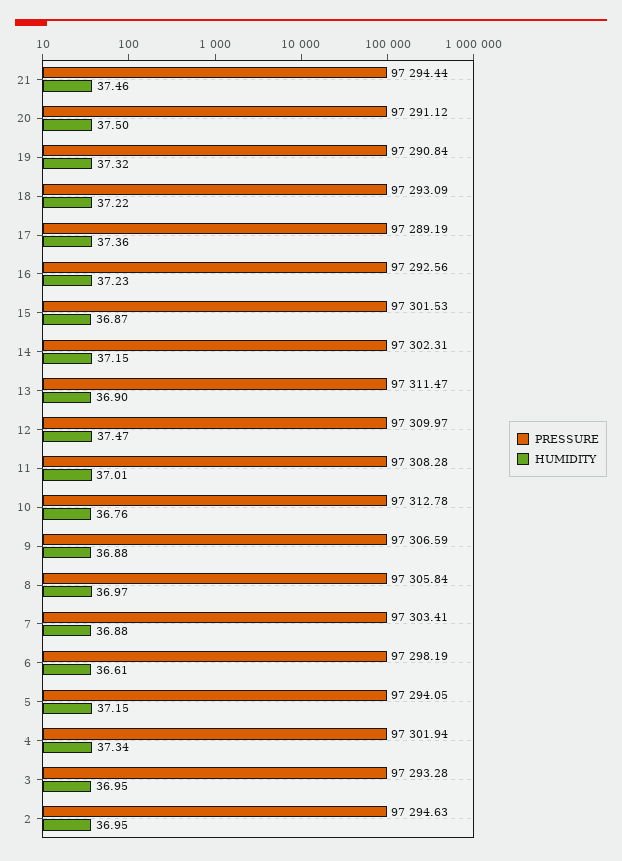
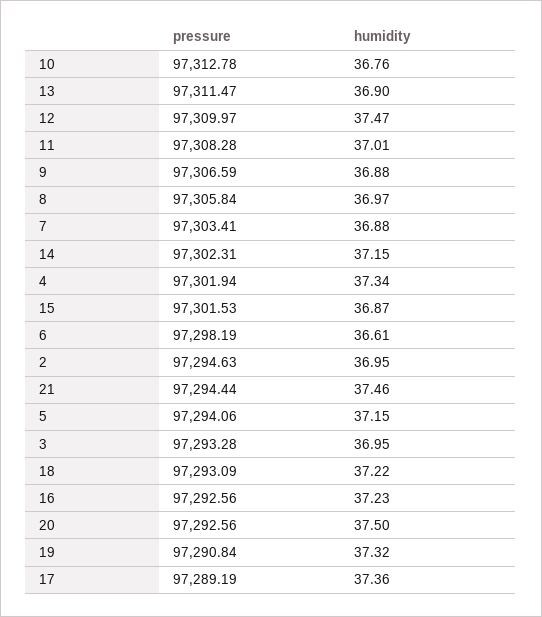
  {
    "PRESSURE": {
      "21": 97294.44,
-     "20": 97291.12,
+     "20": 97292.56,
      "19": 97290.84,
      "18": 97293.09,
      "17": 97289.19,
      "16": 97292.56,
      "15": 97301.53,
      "14": 97302.31,
      "13": 97311.47,
      "12": 97309.97,
      "11": 97308.28,
      "10": 97312.78,
      "9": 97306.59,
      "8": 97305.84,
      "7": 97303.41,
      "6": 97298.19,
-     "5": 97294.05,
+     "5": 97294.06,
      "4": 97301.94,
      "3": 97293.28,
      "2": 97294.63
    },
    "HUMIDITY": {
      "21": 37.46,
      "20": 37.5,
      "19": 37.32,
      "18": 37.22,
      "17": 37.36,
      "16": 37.23,
      "15": 36.87,
      "14": 37.15,
      "13": 36.9,
      "12": 37.47,
      "11": 37.01,
      "10": 36.76,
      "9": 36.88,
      "8": 36.97,
      "7": 36.88,
      "6": 36.61,
      "5": 37.15,
      "4": 37.34,
      "3": 36.95,
      "2": 36.95
    }
  }

